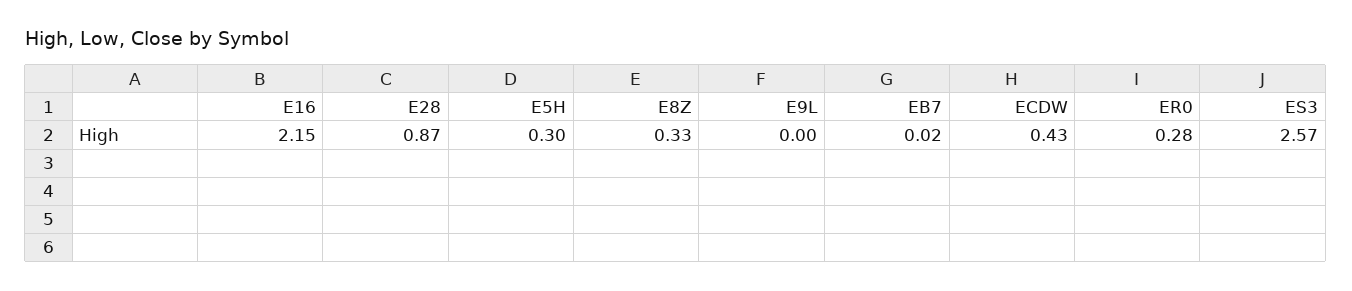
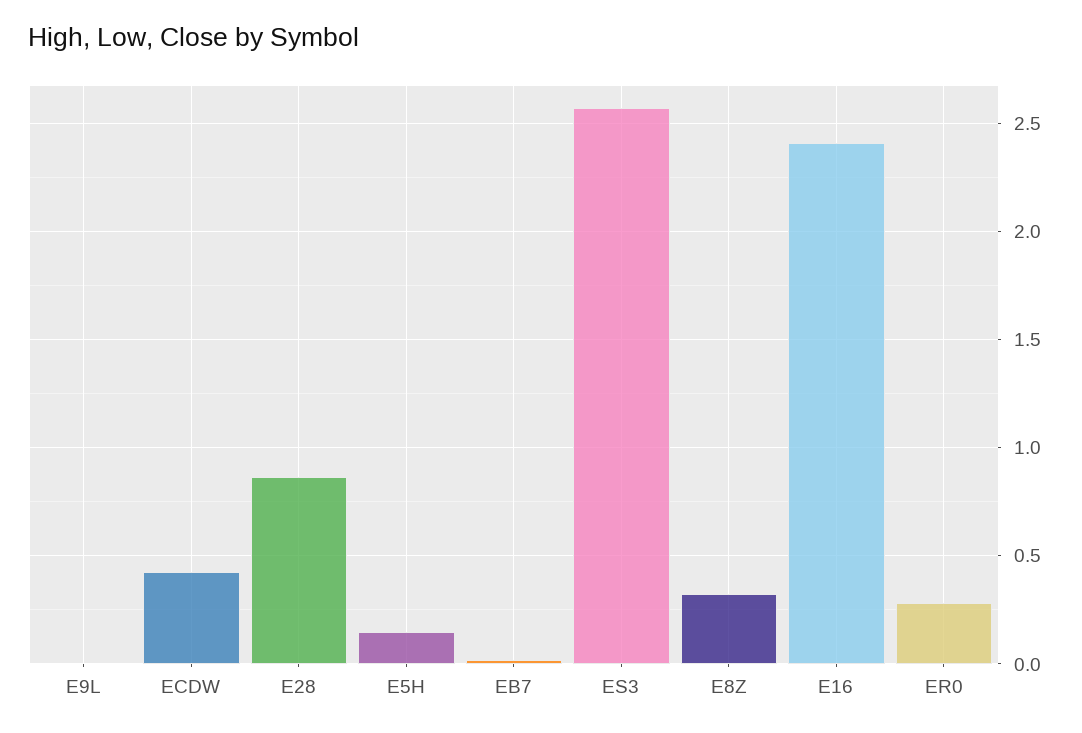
  {
-   "E16": 2.15,
+   "E16": 2.4,
    "E28": 0.87,
-   "E5H": 0.3,
+   "E5H": 0.15,
    "E8Z": 0.33,
    "E9L": 0,
    "EB7": 0.02,
    "ECDW": 0.43,
    "ER0": 0.28,
    "ES3": 2.57
  }

